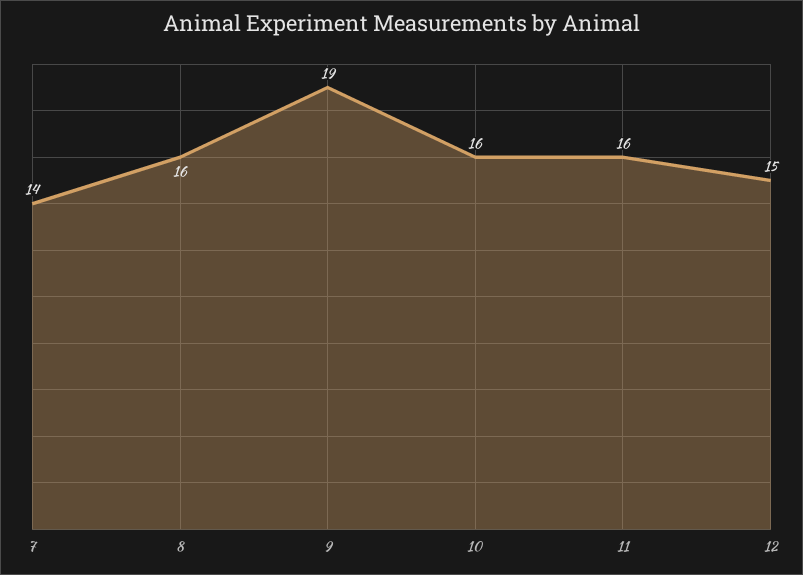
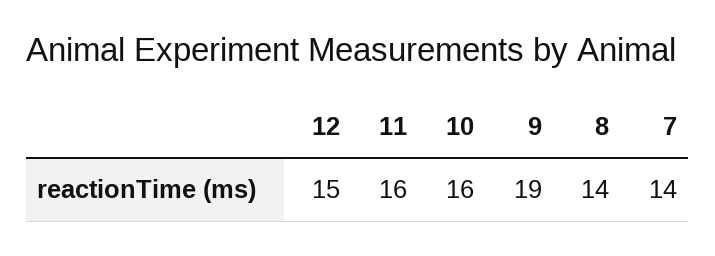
  {
    "7": 14,
-   "8": 16,
+   "8": 14,
    "9": 19,
    "10": 16,
    "11": 16,
    "12": 15
  }

